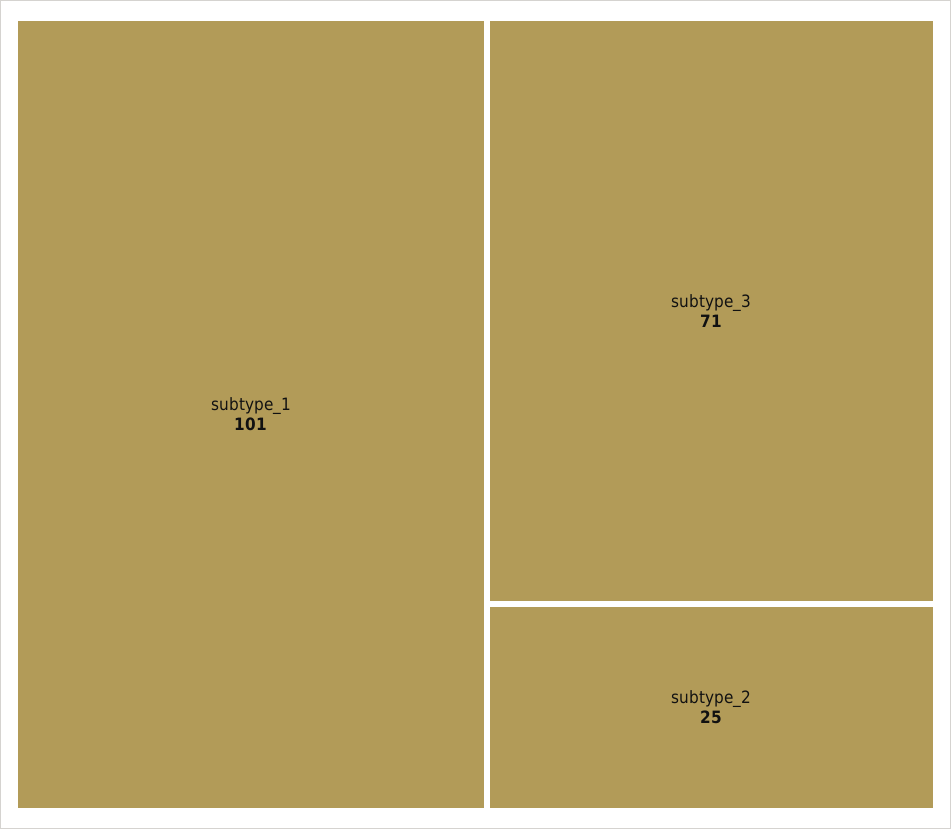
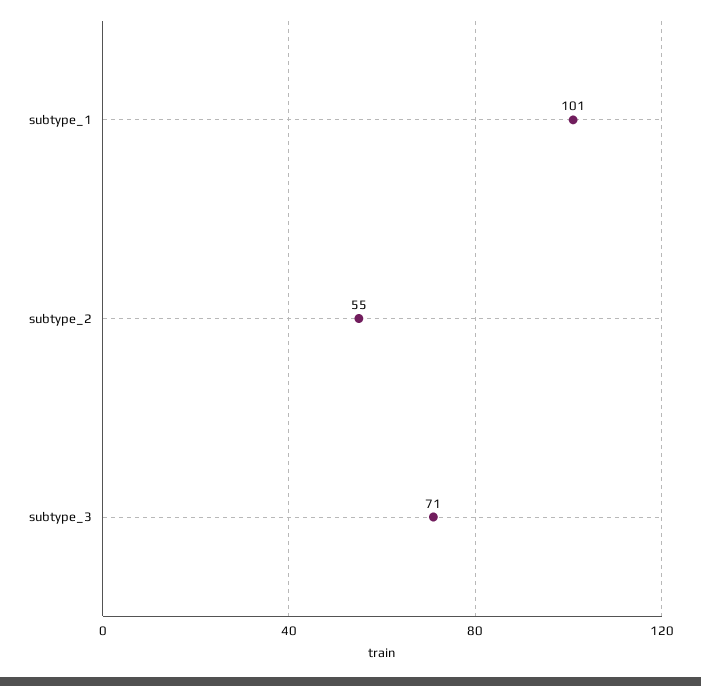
  {
    "subtype_1": 101,
    "subtype_3": 71,
-   "subtype_2": 25
+   "subtype_2": 55
  }

